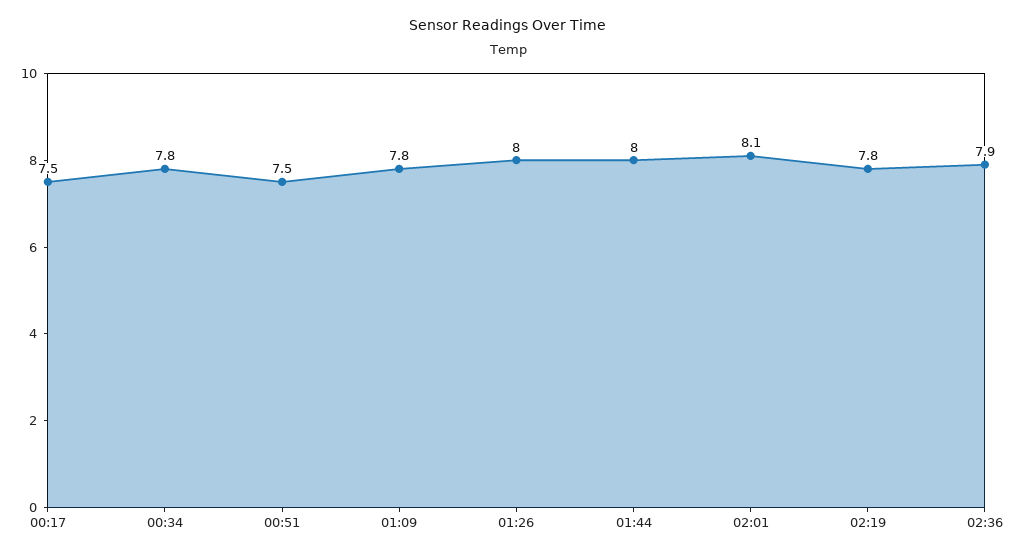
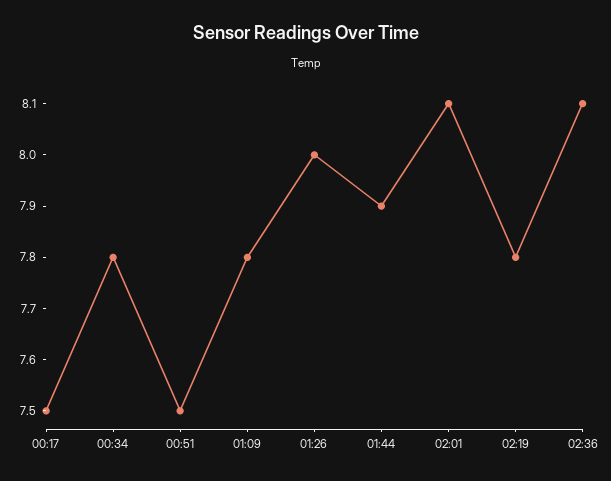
  {
    "00:17": 7.5,
    "00:34": 7.8,
    "00:51": 7.5,
    "01:09": 7.8,
    "01:26": 8,
-   "01:44": 8,
+   "01:44": 7.9,
    "02:01": 8.1,
    "02:19": 7.8,
-   "02:36": 7.9
+   "02:36": 8.1
  }

